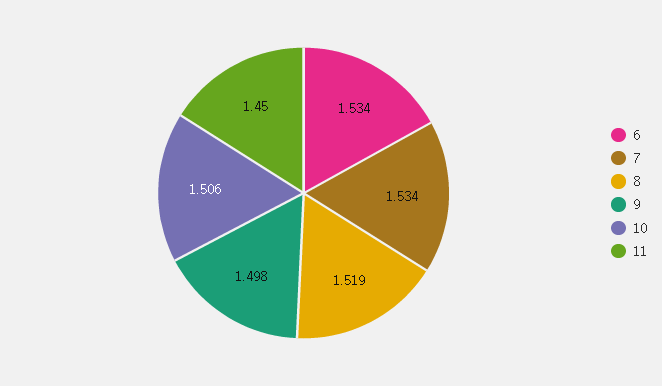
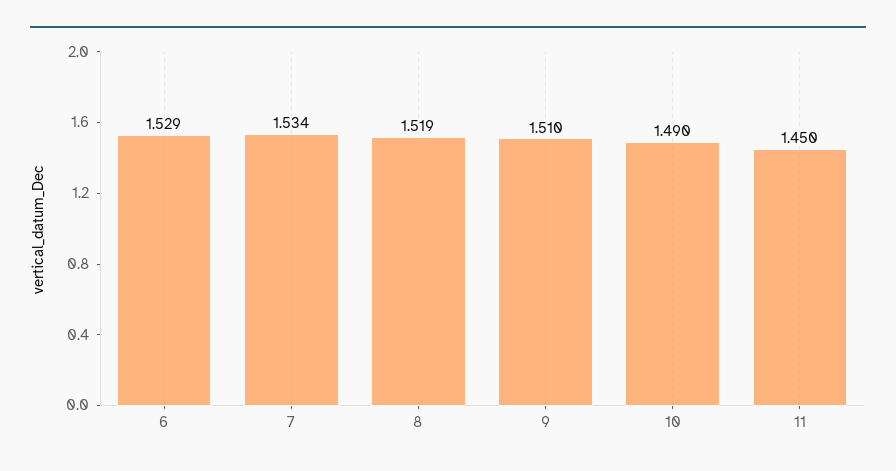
  {
-   "6": 1.534,
+   "6": 1.529,
    "7": 1.534,
    "8": 1.519,
-   "9": 1.498,
+   "9": 1.51,
-   "10": 1.506,
+   "10": 1.49,
    "11": 1.45
  }

